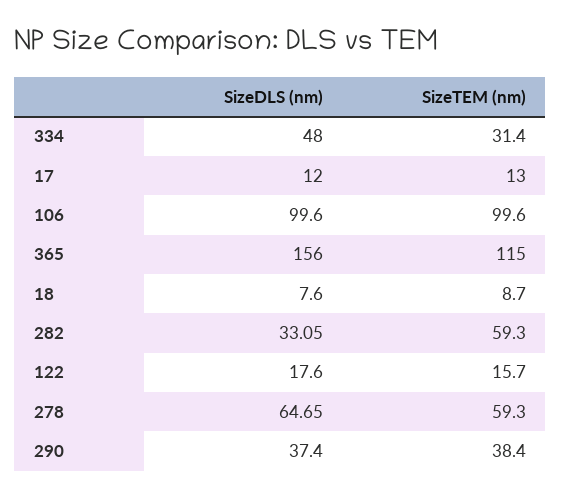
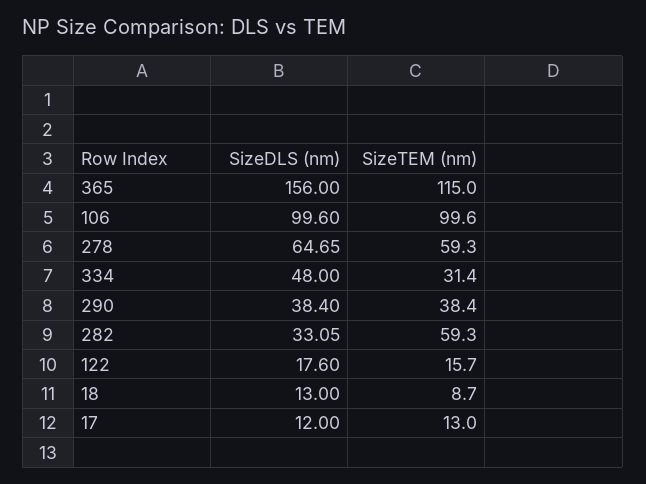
  {
    "SizeDLS (nm)": {
      "334": 48,
      "17": 12,
      "106": 99.6,
      "365": 156,
-     "18": 7.6,
+     "18": 13,
      "282": 33.05,
      "122": 17.6,
      "278": 64.65,
-     "290": 37.4
+     "290": 38.4
    },
    "SizeTEM (nm)": {
      "334": 31.4,
      "17": 13,
      "106": 99.6,
      "365": 115,
      "18": 8.7,
      "282": 59.3,
      "122": 15.7,
      "278": 59.3,
      "290": 38.4
    }
  }

